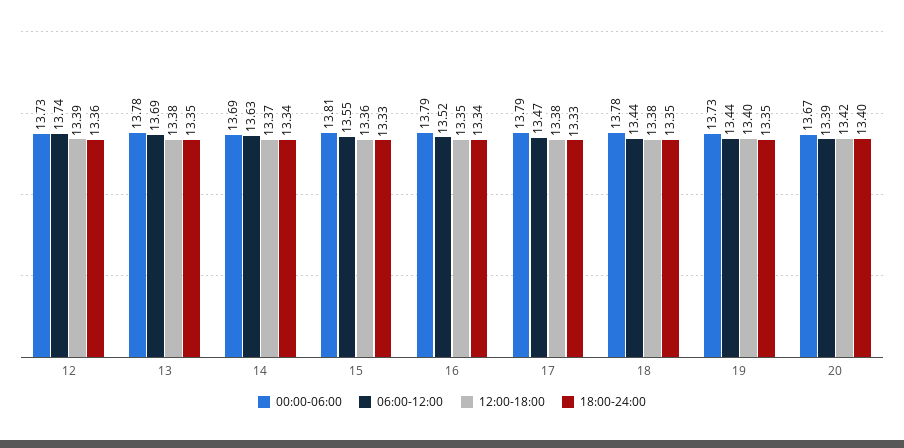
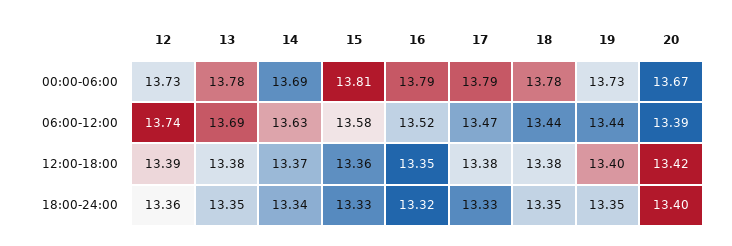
  {
    "00:00-06:00": {
      "12": 13.73,
      "13": 13.78,
      "14": 13.69,
      "15": 13.81,
      "16": 13.79,
      "17": 13.79,
      "18": 13.78,
      "19": 13.73,
      "20": 13.67
    },
    "06:00-12:00": {
      "12": 13.74,
      "13": 13.69,
      "14": 13.63,
-     "15": 13.55,
+     "15": 13.58,
      "16": 13.52,
      "17": 13.47,
      "18": 13.44,
      "19": 13.44,
      "20": 13.39
    },
    "12:00-18:00": {
      "12": 13.39,
      "13": 13.38,
      "14": 13.37,
      "15": 13.36,
      "16": 13.35,
      "17": 13.38,
      "18": 13.38,
      "19": 13.4,
      "20": 13.42
    },
    "18:00-24:00": {
      "12": 13.36,
      "13": 13.35,
      "14": 13.34,
      "15": 13.33,
-     "16": 13.34,
+     "16": 13.32,
      "17": 13.33,
      "18": 13.35,
      "19": 13.35,
      "20": 13.4
    }
  }

